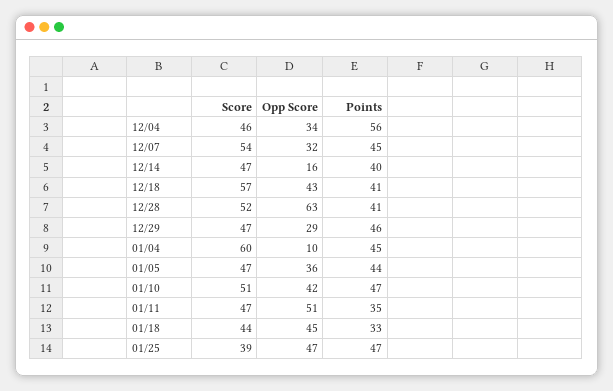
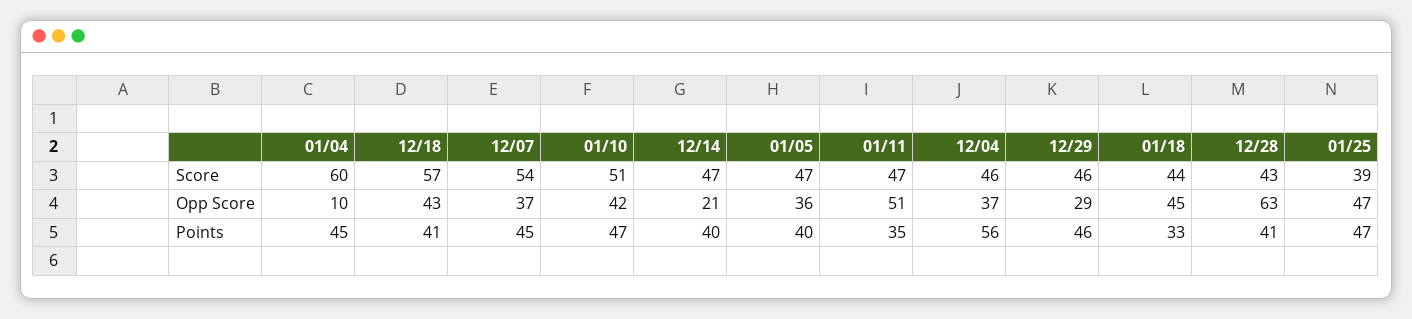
  {
    "Score": {
      "12/04": 46,
      "12/07": 54,
      "12/14": 47,
      "12/18": 57,
-     "12/28": 52,
+     "12/28": 43,
-     "12/29": 47,
+     "12/29": 46,
      "01/04": 60,
      "01/05": 47,
      "01/10": 51,
      "01/11": 47,
      "01/18": 44,
      "01/25": 39
    },
    "Opp Score": {
-     "12/04": 34,
+     "12/04": 37,
-     "12/07": 32,
+     "12/07": 37,
-     "12/14": 16,
+     "12/14": 21,
      "12/18": 43,
      "12/28": 63,
      "12/29": 29,
      "01/04": 10,
      "01/05": 36,
      "01/10": 42,
      "01/11": 51,
      "01/18": 45,
      "01/25": 47
    },
    "Points": {
      "12/04": 56,
      "12/07": 45,
      "12/14": 40,
      "12/18": 41,
      "12/28": 41,
      "12/29": 46,
      "01/04": 45,
-     "01/05": 44,
+     "01/05": 40,
      "01/10": 47,
      "01/11": 35,
      "01/18": 33,
      "01/25": 47
    }
  }

